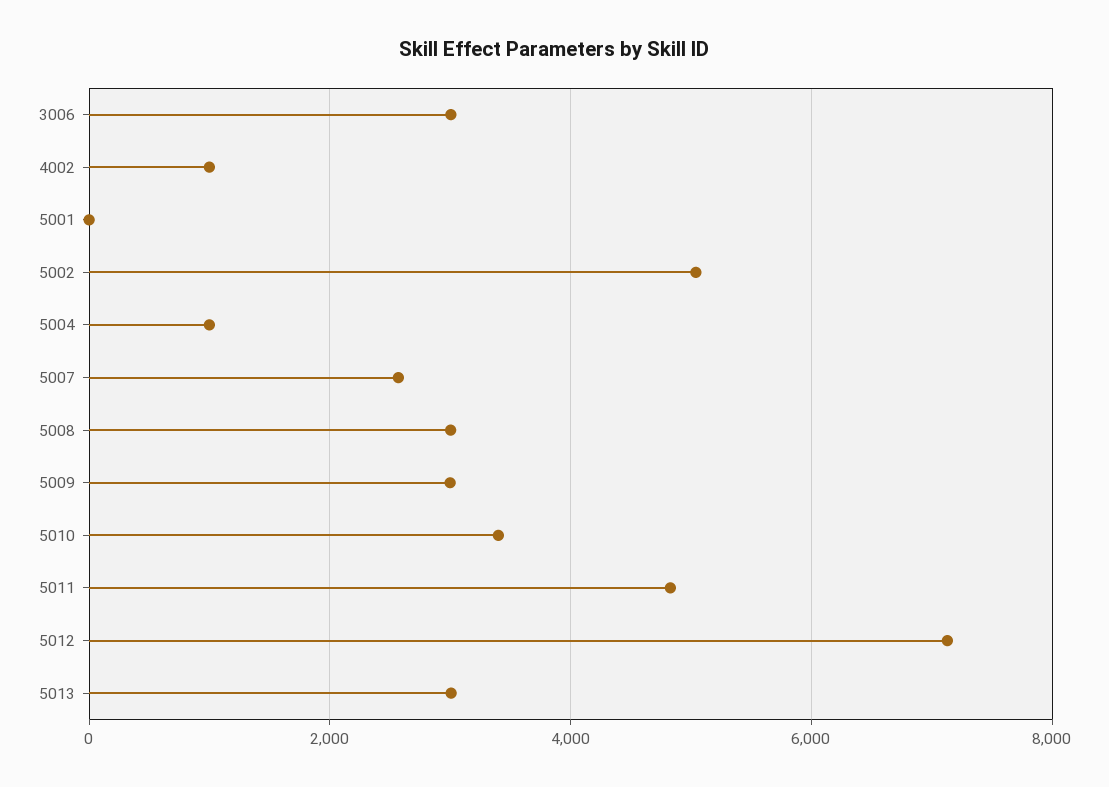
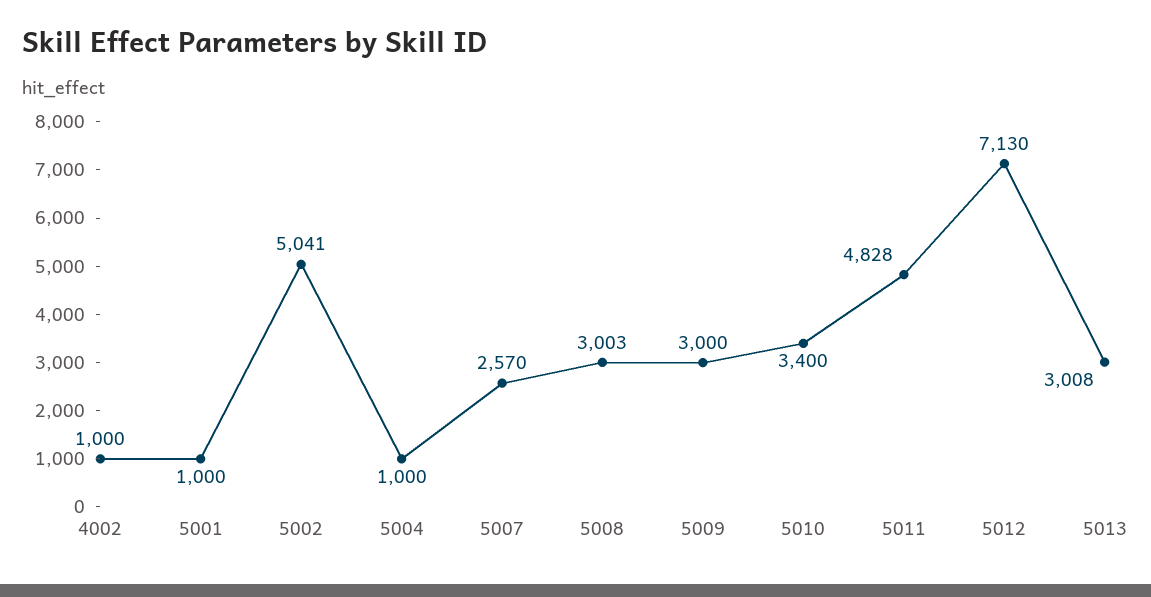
  {
-   "3006": 3000,
    "4002": 1000,
-   "5001": 0,
+   "5001": 1000,
    "5002": 5041,
    "5004": 1000,
    "5007": 2570,
    "5008": 3003,
    "5009": 3000,
    "5010": 3400,
    "5011": 4828,
    "5012": 7130,
    "5013": 3008
  }

